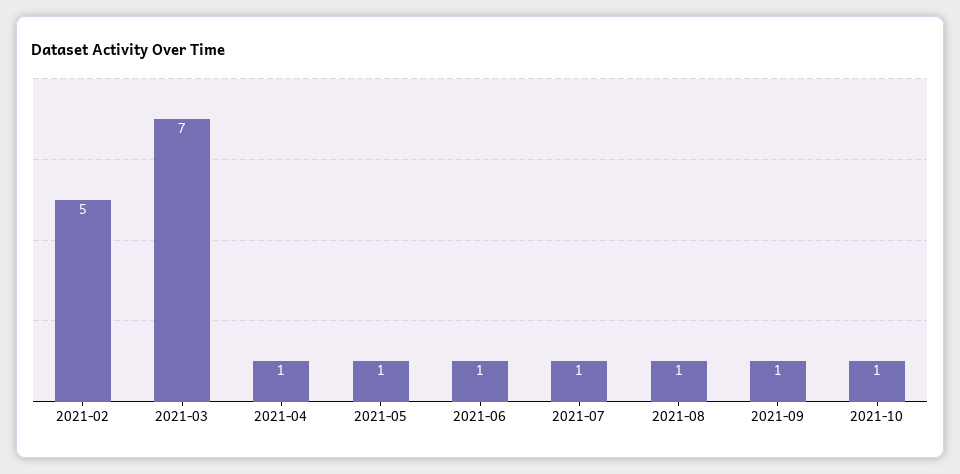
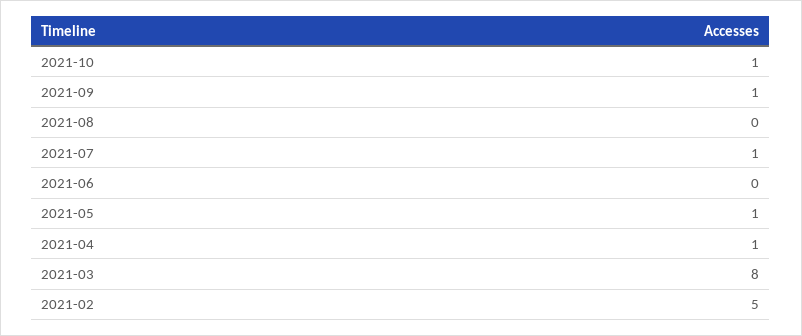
  {
    "2021-02": 5,
-   "2021-03": 7,
+   "2021-03": 8,
    "2021-04": 1,
    "2021-05": 1,
-   "2021-06": 1,
+   "2021-06": 0,
    "2021-07": 1,
-   "2021-08": 1,
+   "2021-08": 0,
    "2021-09": 1,
    "2021-10": 1
  }

